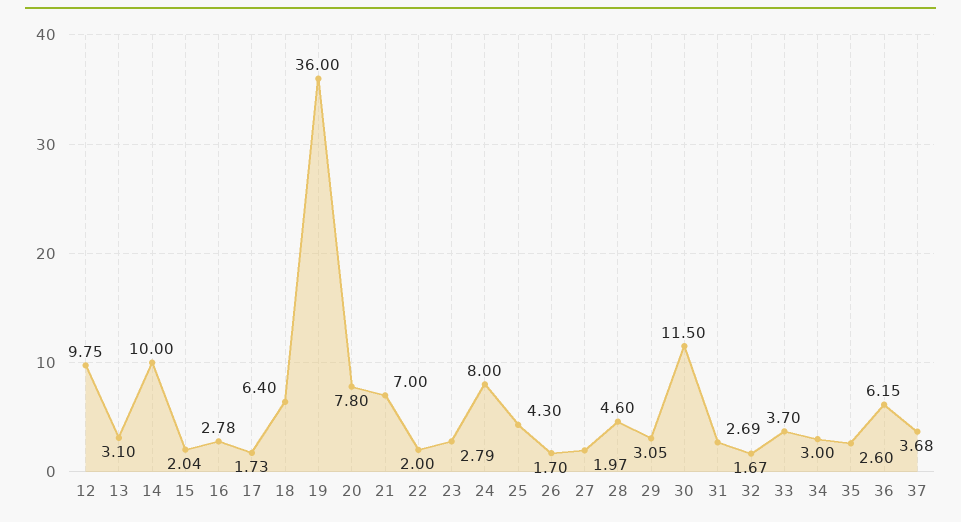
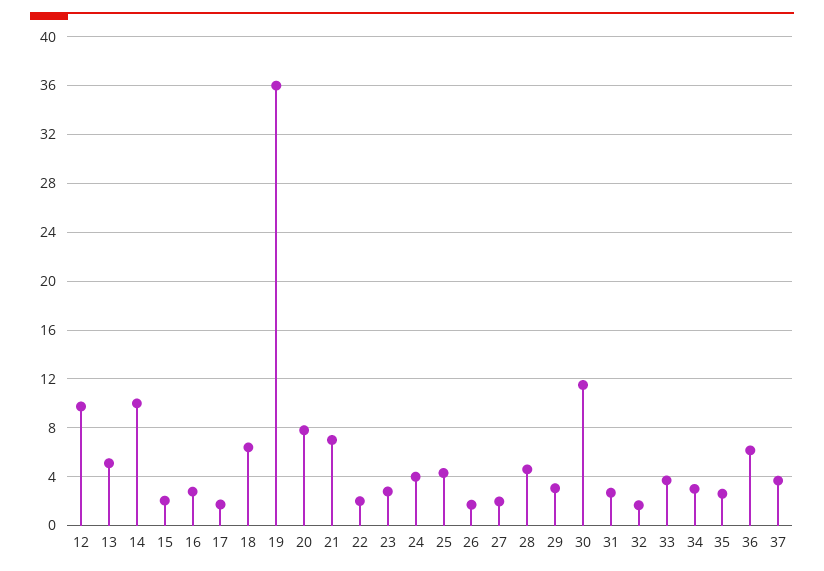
  {
    "12": 9.75,
-   "13": 3.1,
+   "13": 5,
    "14": 10,
    "15": 2.04,
    "16": 2.78,
    "17": 1.73,
    "18": 6.4,
    "19": 36,
    "20": 7.8,
    "21": 7,
    "22": 2,
    "23": 2.79,
-   "24": 8,
+   "24": 4,
    "25": 4.3,
    "26": 1.7,
    "27": 1.97,
    "28": 4.6,
    "29": 3.05,
    "30": 11.5,
    "31": 2.69,
    "32": 1.67,
    "33": 3.7,
    "34": 3,
    "35": 2.6,
    "36": 6.15,
    "37": 3.68
  }

